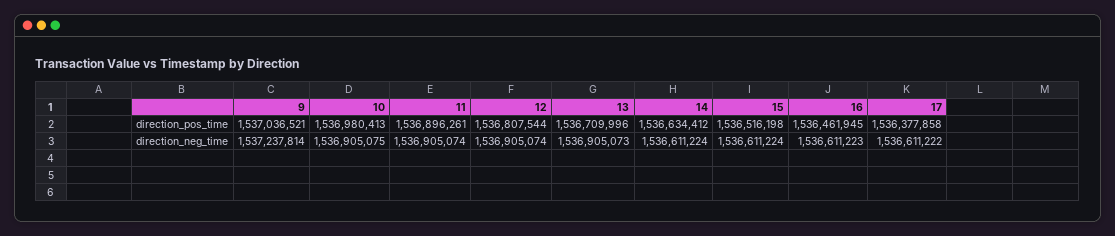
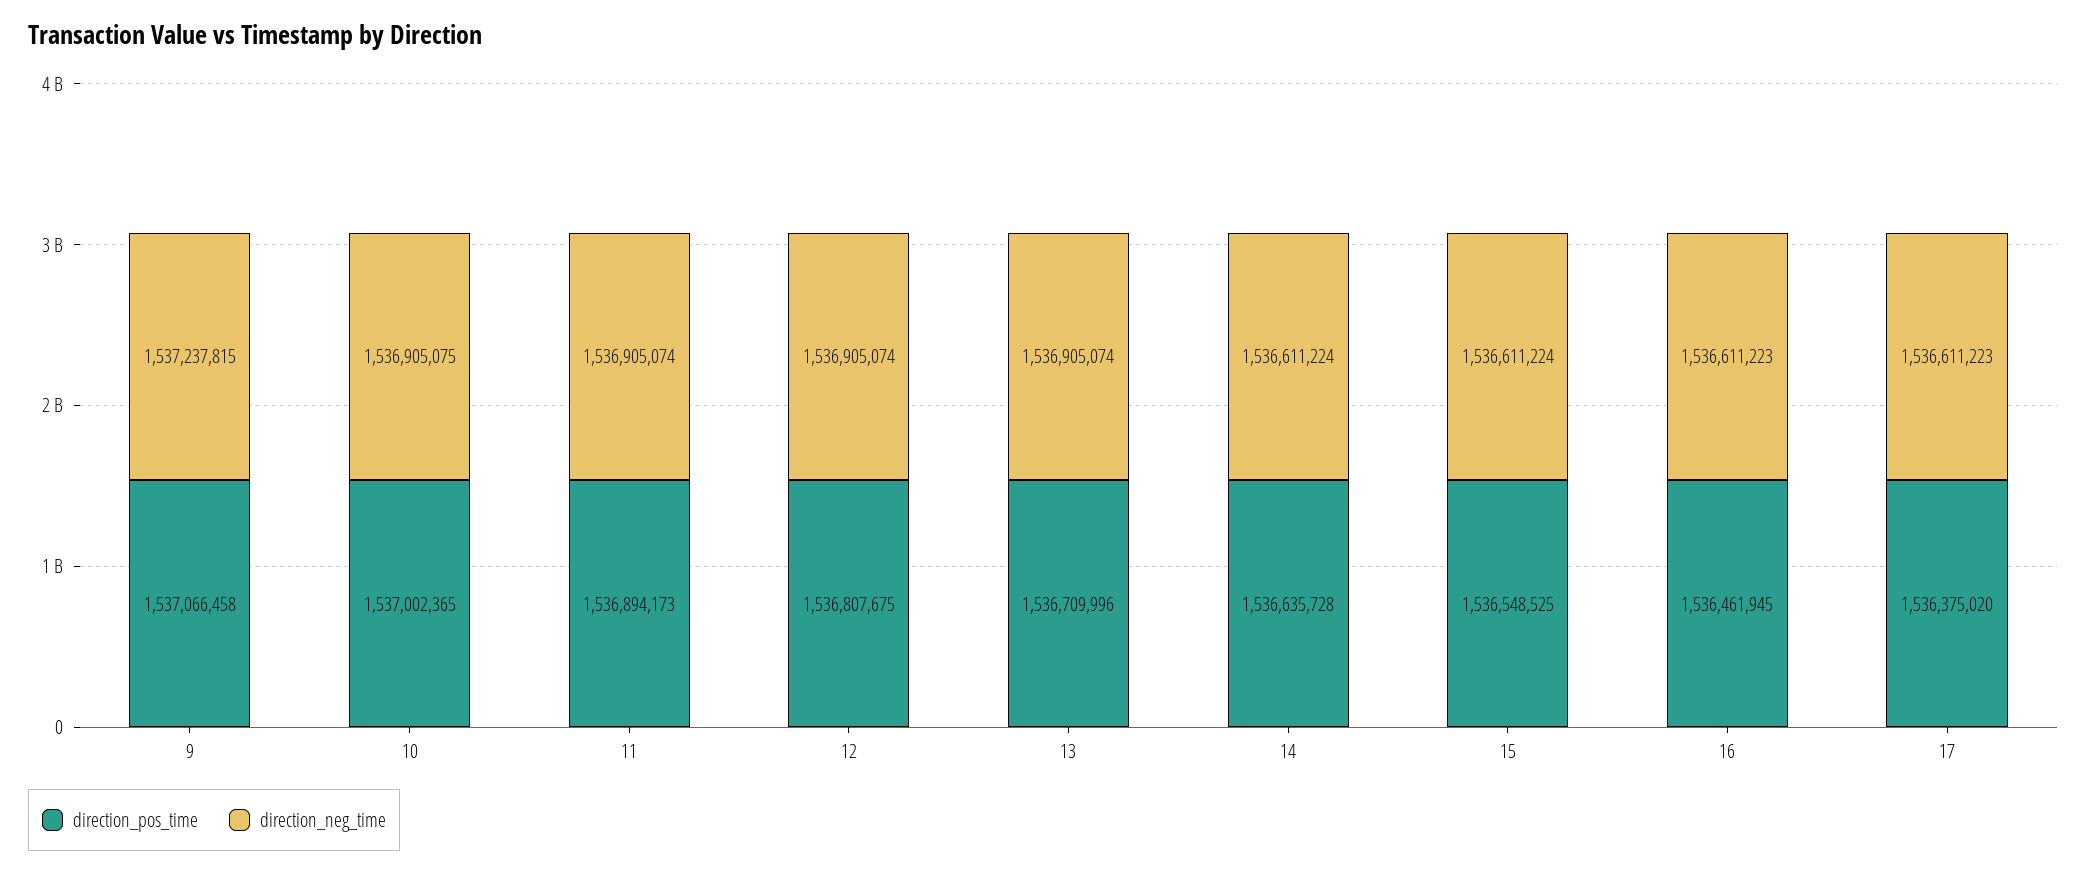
  {
    "direction_pos_time": {
-     "9": 1537036521,
+     "9": 1537066458,
-     "10": 1536980413,
+     "10": 1537002365,
-     "11": 1536896261,
+     "11": 1536894173,
-     "12": 1536807544,
+     "12": 1536807675,
      "13": 1536709996,
-     "14": 1536634412,
+     "14": 1536635728,
-     "15": 1536516198,
+     "15": 1536548525,
      "16": 1536461945,
-     "17": 1536377858
+     "17": 1536375020
    },
    "direction_neg_time": {
-     "9": 1537237814,
+     "9": 1537237815,
      "10": 1536905075,
      "11": 1536905074,
      "12": 1536905074,
-     "13": 1536905073,
+     "13": 1536905074,
      "14": 1536611224,
      "15": 1536611224,
      "16": 1536611223,
-     "17": 1536611222
+     "17": 1536611223
    }
  }

